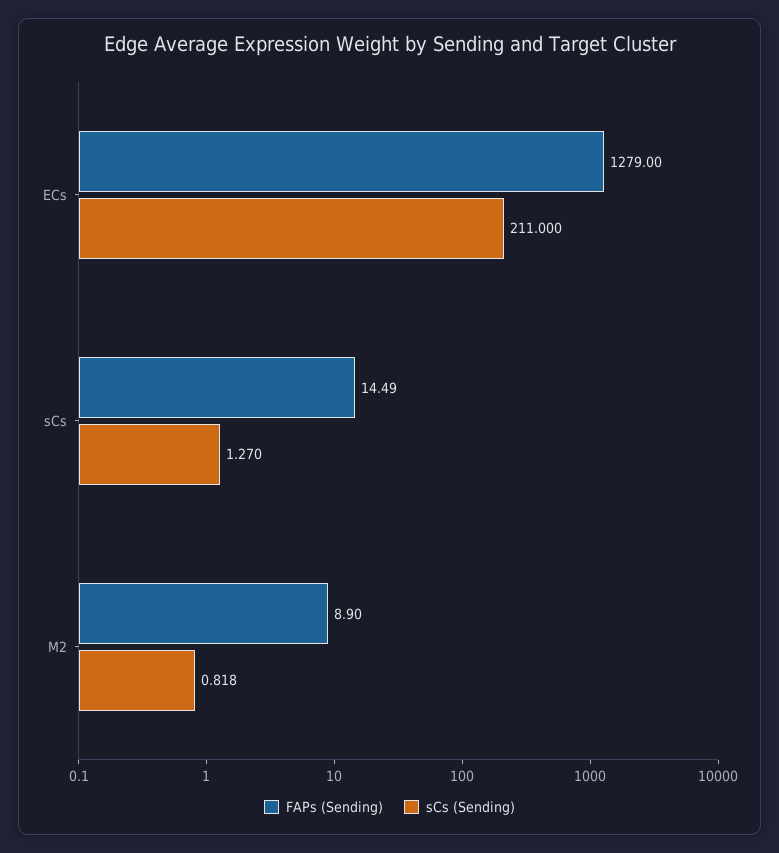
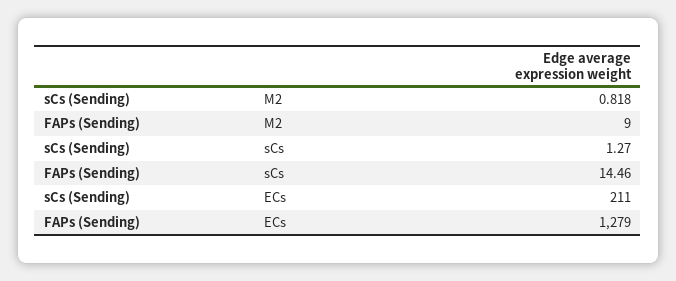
  {
    "FAPs (Sending)": {
      "ECs": 1279,
-     "sCs": 14.49,
+     "sCs": 14.46,
-     "M2": 8.9
+     "M2": 9
    },
    "sCs (Sending)": {
      "ECs": 211,
      "sCs": 1.27,
      "M2": 0.818
    }
  }

